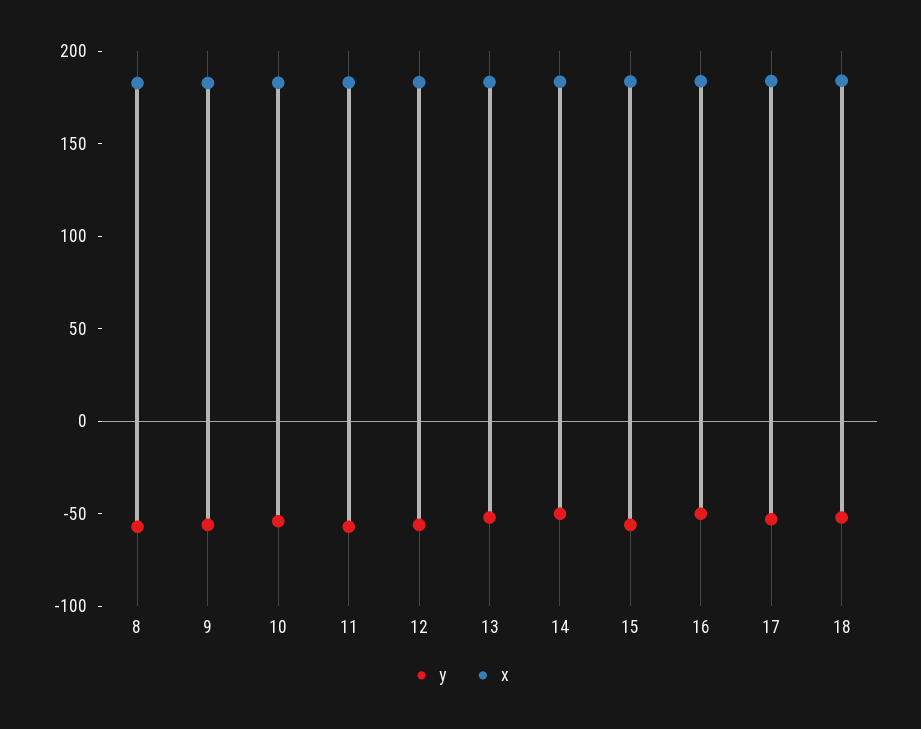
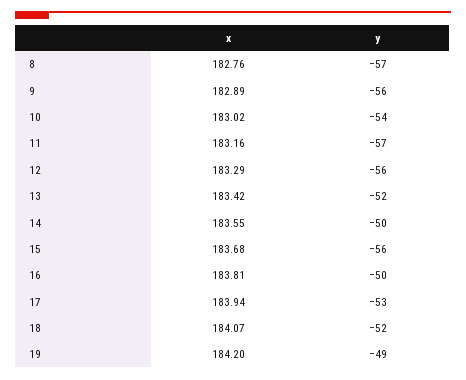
  {
    "y": {
      "8": -57,
      "9": -56,
      "10": -54,
      "11": -57,
      "12": -56,
      "13": -52,
      "14": -50,
      "15": -56,
      "16": -50,
      "17": -53,
-     "18": -52
+     "18": -52,
+     "19": -49
    },
    "x": {
      "8": 182.76,
      "9": 182.89,
      "10": 183.02,
      "11": 183.16,
      "12": 183.29,
      "13": 183.42,
      "14": 183.55,
      "15": 183.68,
      "16": 183.81,
      "17": 183.94,
-     "18": 184.07
+     "18": 184.07,
+     "19": 184.2
    }
  }

